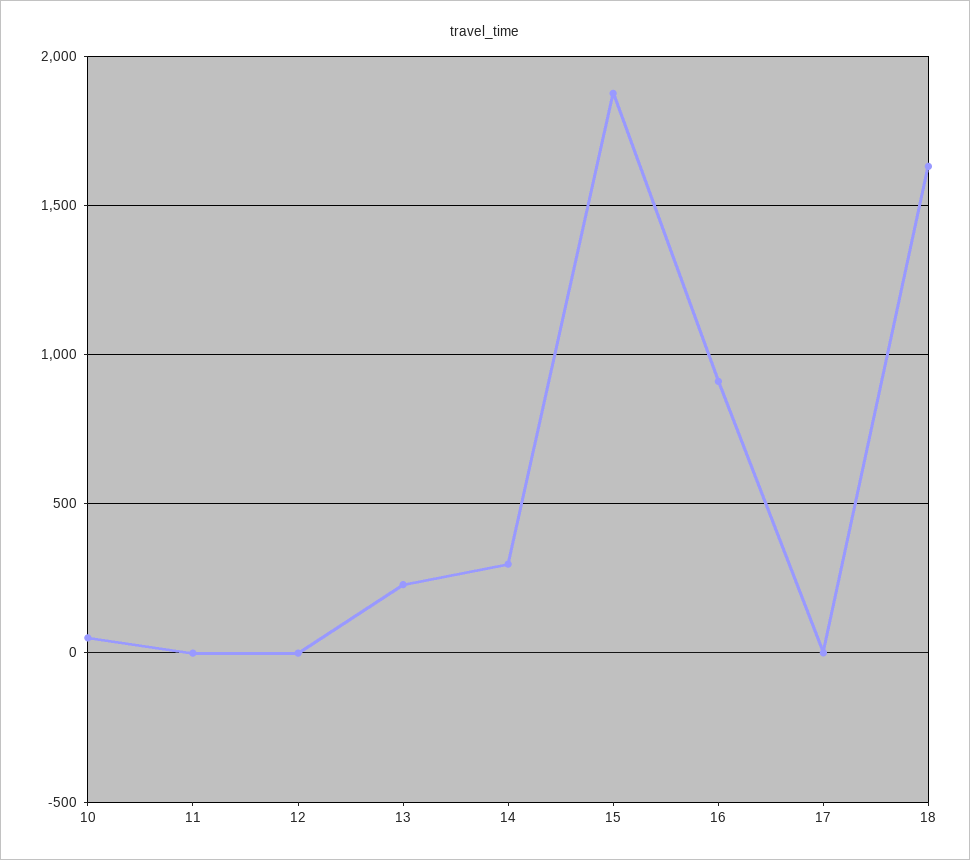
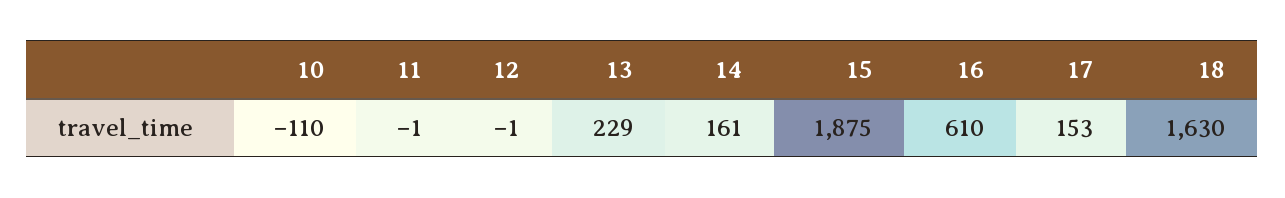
  {
-   "10": 50,
+   "10": -110,
    "11": -1,
    "12": -1,
    "13": 229,
-   "14": 300,
+   "14": 161,
    "15": 1875,
-   "16": 900,
+   "16": 610,
-   "17": 0,
+   "17": 153,
    "18": 1630
  }

